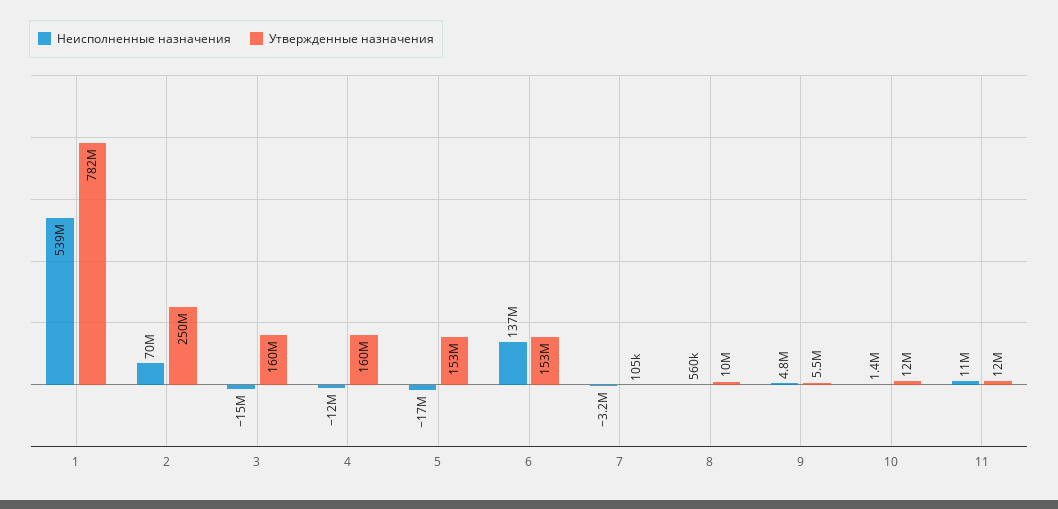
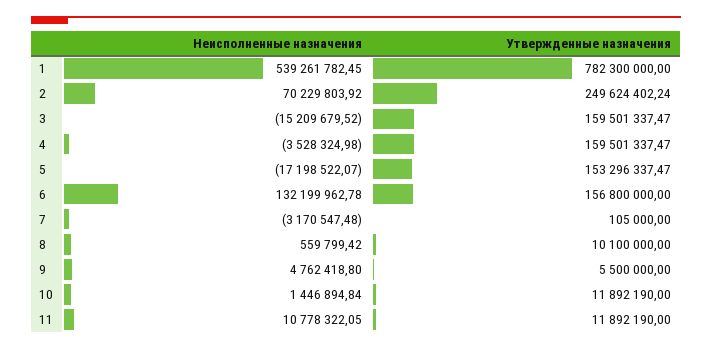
  {
    "Неисполненные назначения": {
      "1": 539261782.45,
      "2": 70229803.92,
      "3": -15209679.52,
-     "4": -12000000,
+     "4": -3528324.98,
      "5": -17198522.07,
-     "6": 137000000,
+     "6": 132199962.78,
      "7": -3170547.48,
      "8": 559799.42,
      "9": 4762418.8,
      "10": 1446894.84,
      "11": 10778322.05
    },
    "Утвержденные назначения": {
      "1": 782300000,
      "2": 249624402.24,
      "3": 159501337.47,
      "4": 159501337.47,
      "5": 153296337.47,
-     "6": 153000000,
+     "6": 156800000,
      "7": 105000,
      "8": 10100000,
      "9": 5500000,
      "10": 11892190,
      "11": 11892190
    }
  }

